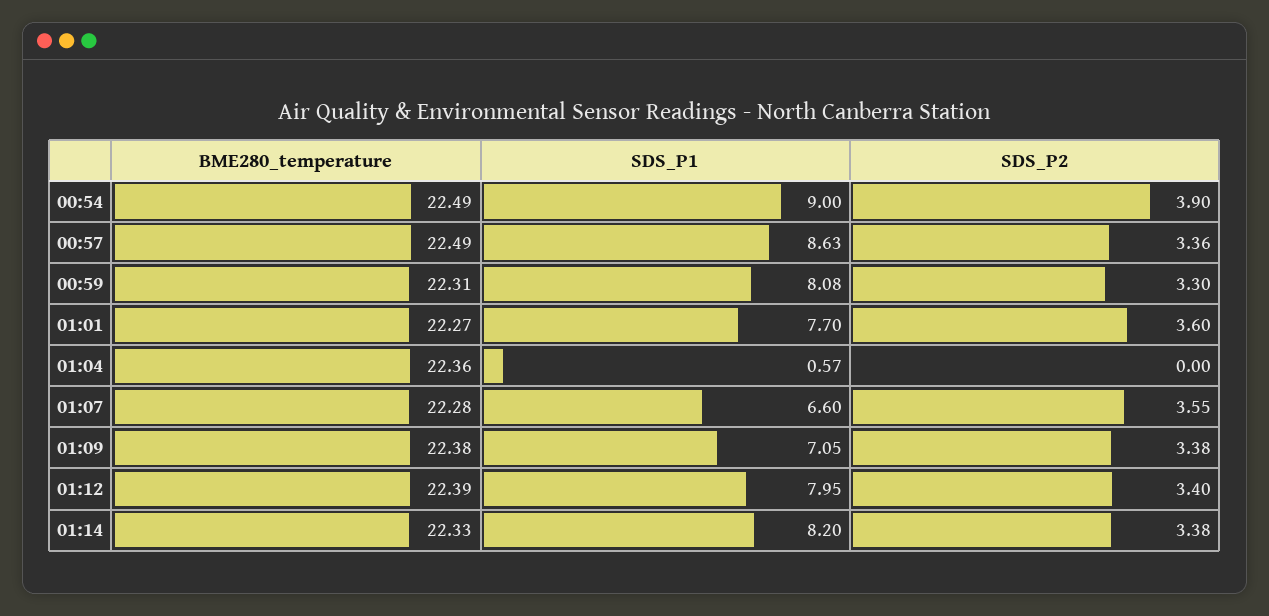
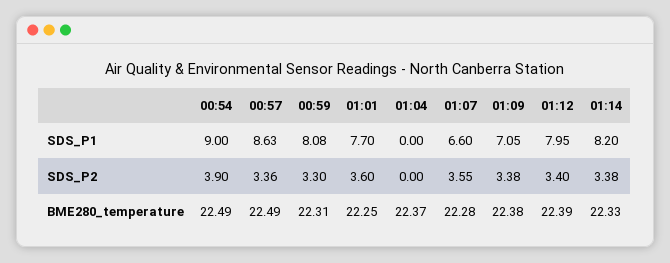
  {
    "BME280_temperature": {
      "00:54": 22.49,
      "00:57": 22.49,
      "00:59": 22.31,
-     "01:01": 22.27,
+     "01:01": 22.25,
-     "01:04": 22.36,
+     "01:04": 22.37,
      "01:07": 22.28,
      "01:09": 22.38,
      "01:12": 22.39,
      "01:14": 22.33
    },
    "SDS_P1": {
      "00:54": 9,
      "00:57": 8.63,
      "00:59": 8.08,
      "01:01": 7.7,
-     "01:04": 0.57,
+     "01:04": 0,
      "01:07": 6.6,
      "01:09": 7.05,
      "01:12": 7.95,
      "01:14": 8.2
    },
    "SDS_P2": {
      "00:54": 3.9,
      "00:57": 3.36,
      "00:59": 3.3,
      "01:01": 3.6,
      "01:04": 0,
      "01:07": 3.55,
      "01:09": 3.38,
      "01:12": 3.4,
      "01:14": 3.38
    }
  }

